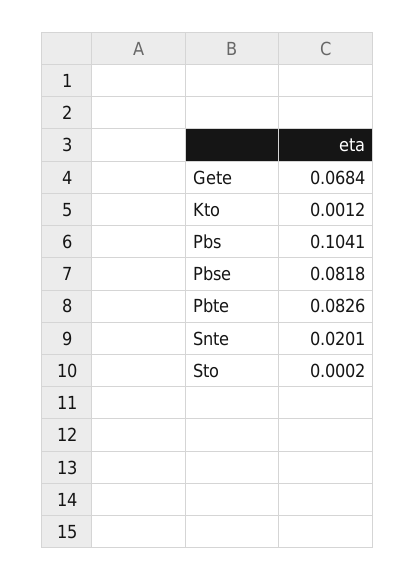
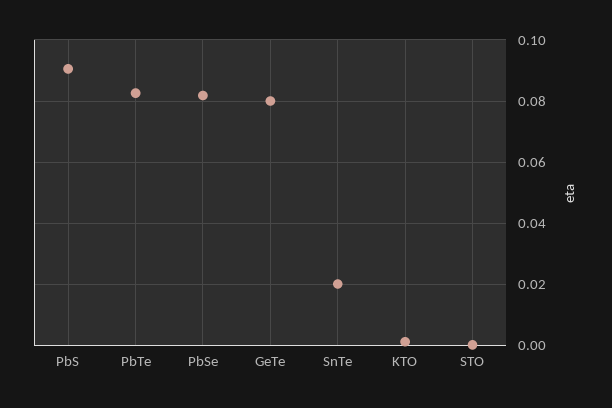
  {
-   "Gete": 0.0684,
+   "Gete": 0.08,
    "Kto": 0.0012,
-   "Pbs": 0.1041,
+   "Pbs": 0.09,
    "Pbse": 0.0818,
    "Pbte": 0.0826,
    "Snte": 0.0201,
    "Sto": 0.0002
  }

